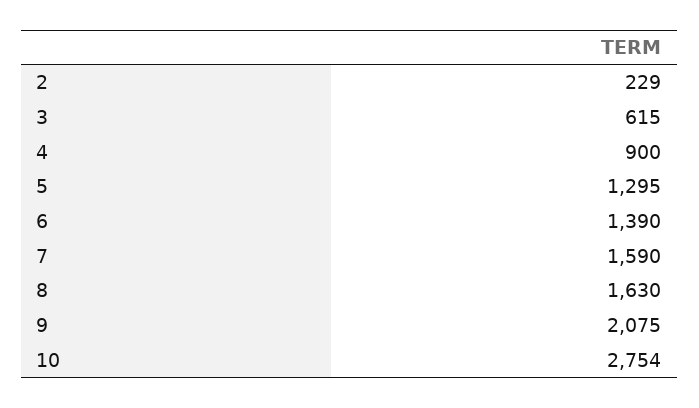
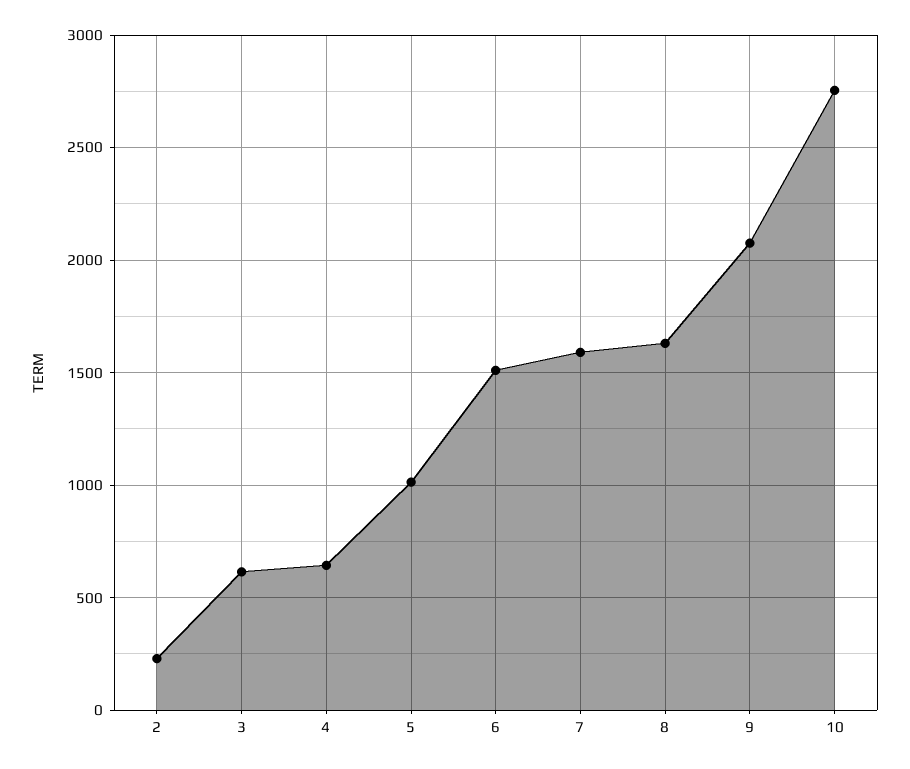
  {
    "2": 229,
    "3": 615,
-   "4": 900,
+   "4": 650,
-   "5": 1295,
+   "5": 1000,
-   "6": 1390,
+   "6": 1500,
    "7": 1590,
    "8": 1630,
    "9": 2075,
    "10": 2754
  }

